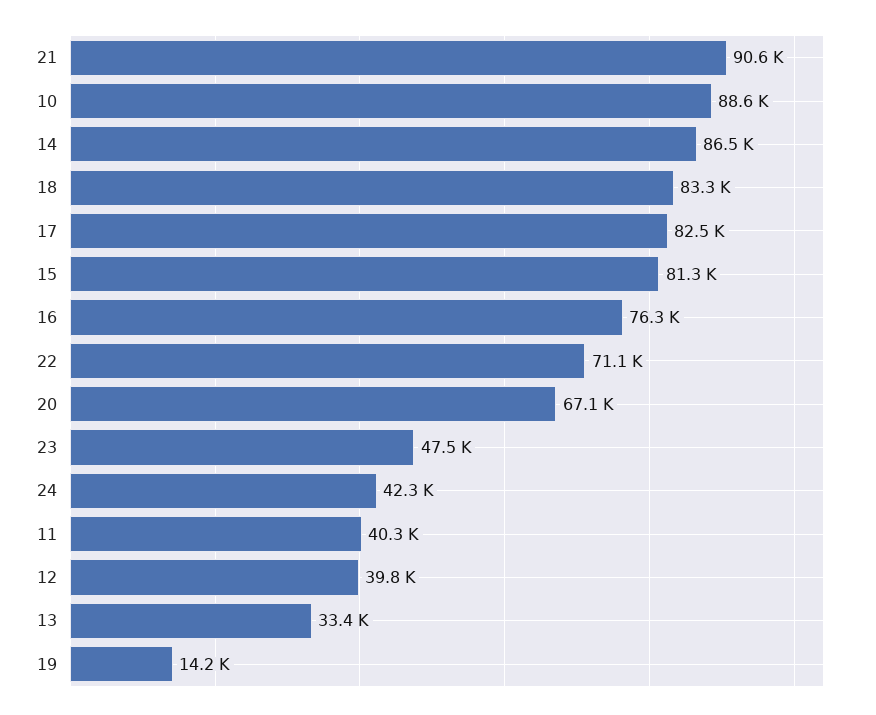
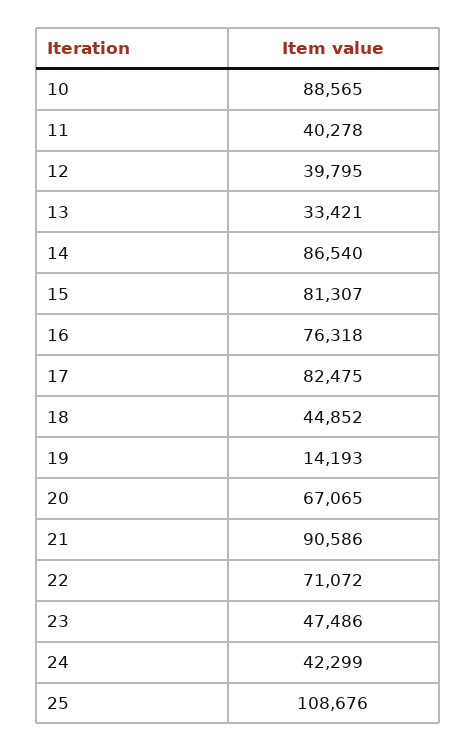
  {
    "21": 90586,
    "10": 88565,
    "14": 86540,
-   "18": 83300,
+   "18": 44852,
    "17": 82475,
    "15": 81307,
    "16": 76318,
    "22": 71072,
    "20": 67065,
    "23": 47486,
    "24": 42299,
    "11": 40278,
    "12": 39795,
    "13": 33421,
-   "19": 14193
+   "19": 14193,
+   "25": 108676
  }

